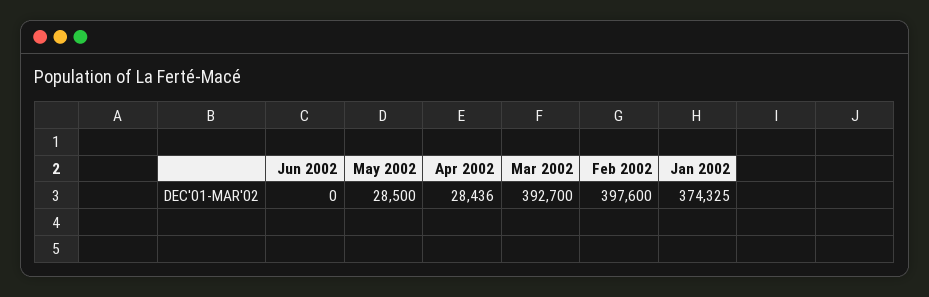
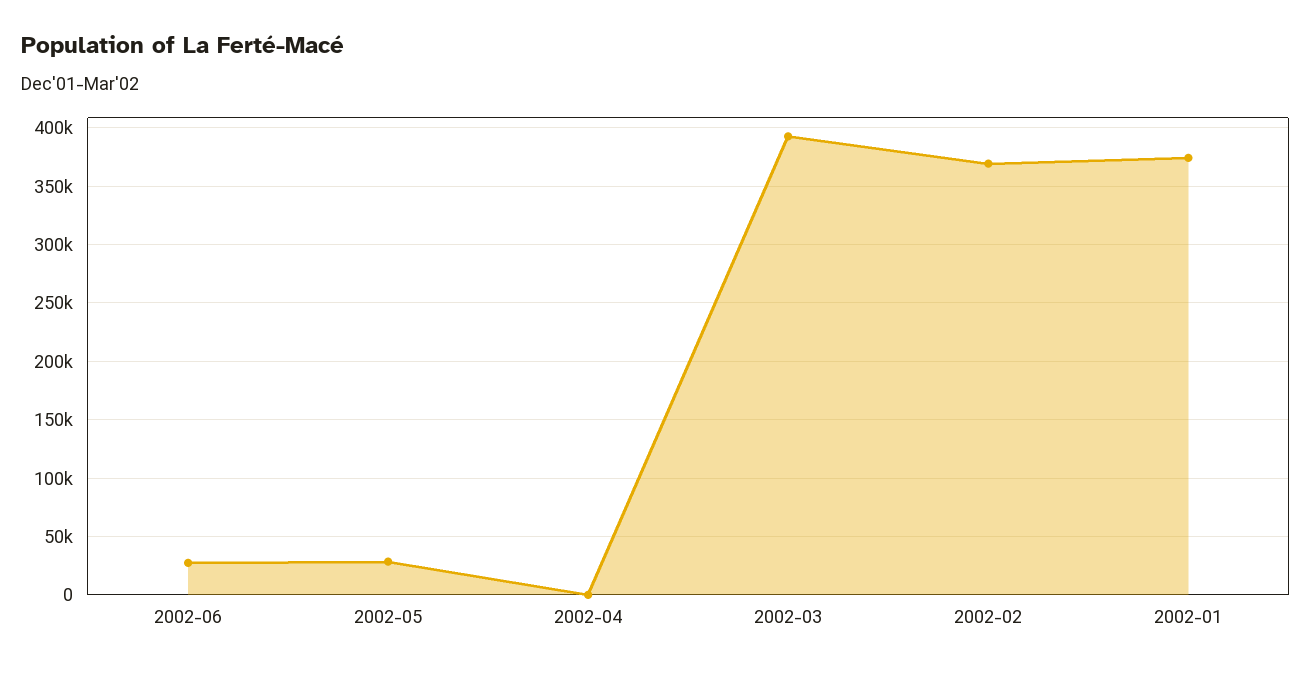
  {
-   "Jun 2002": 0,
+   "Jun 2002": 30000,
    "May 2002": 28500,
-   "Apr 2002": 28436,
+   "Apr 2002": 0,
    "Mar 2002": 392700,
-   "Feb 2002": 397600,
+   "Feb 2002": 370000,
    "Jan 2002": 374325
  }

